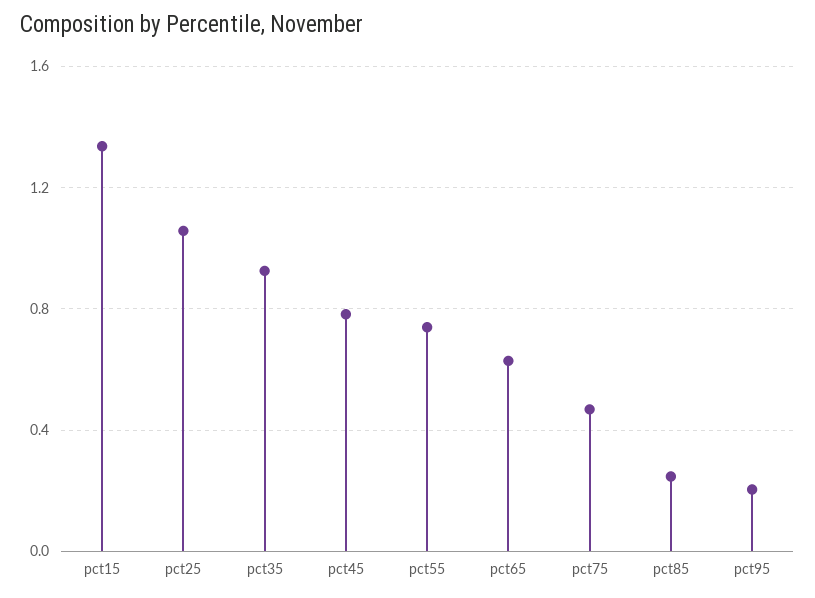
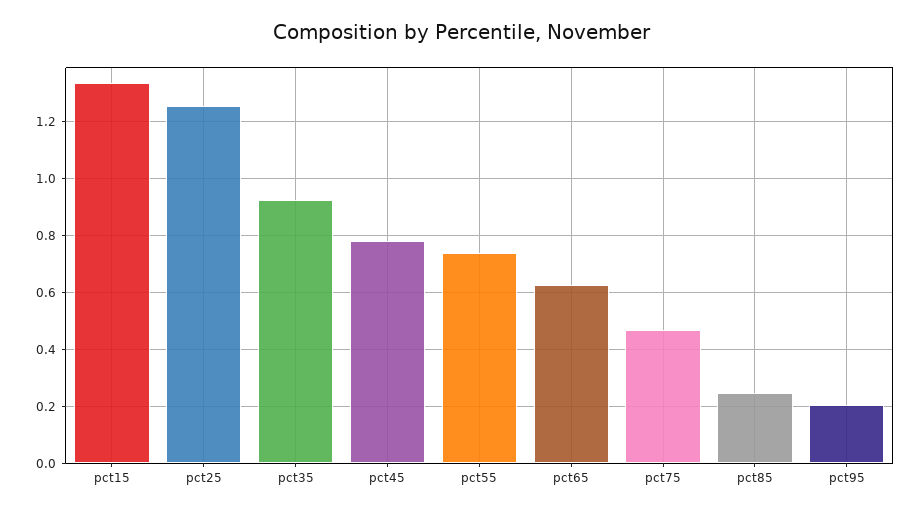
  {
    "pct15": 1.325,
-   "pct25": 1.05,
+   "pct25": 1.25,
    "pct35": 0.925,
    "pct45": 0.775,
    "pct55": 0.75,
    "pct65": 0.625,
    "pct75": 0.475,
    "pct85": 0.25,
    "pct95": 0.2
  }

